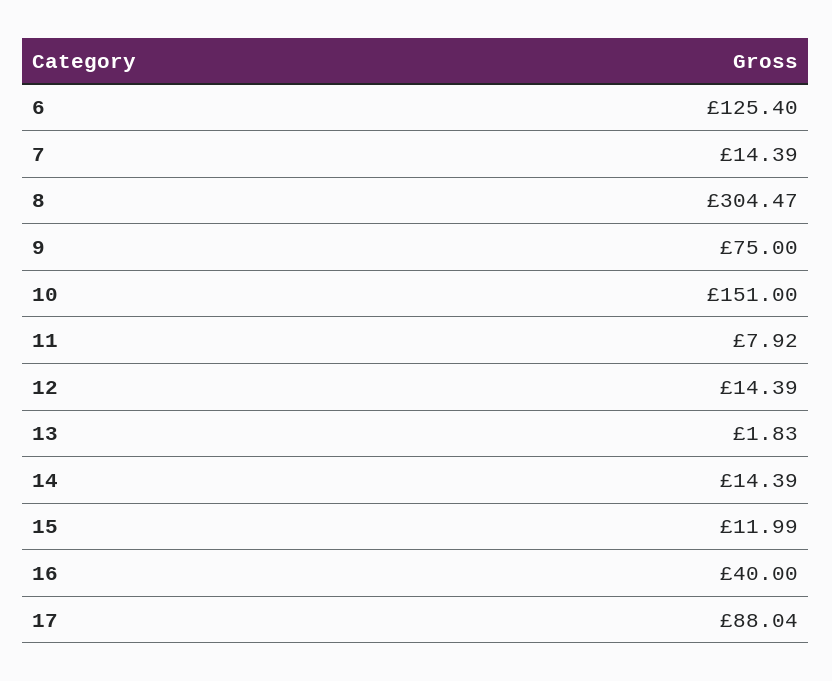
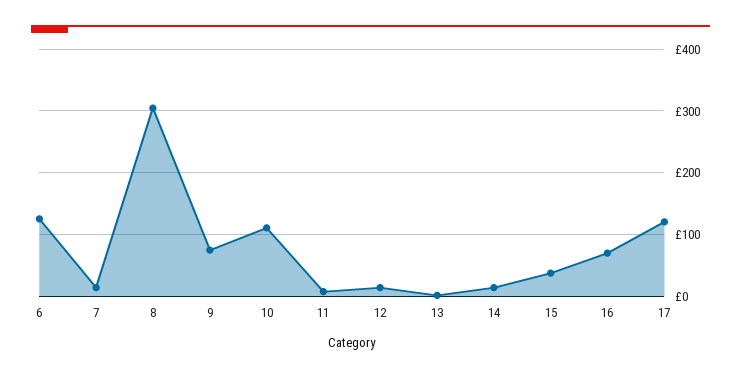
  {
    "6": 125.4,
    "7": 14.39,
    "8": 304.47,
    "9": 75,
-   "10": 151,
+   "10": 110,
    "11": 7.92,
    "12": 14.39,
    "13": 1.83,
    "14": 14.39,
-   "15": 11.99,
+   "15": 40,
-   "16": 40,
+   "16": 70,
-   "17": 88.04
+   "17": 120
  }

